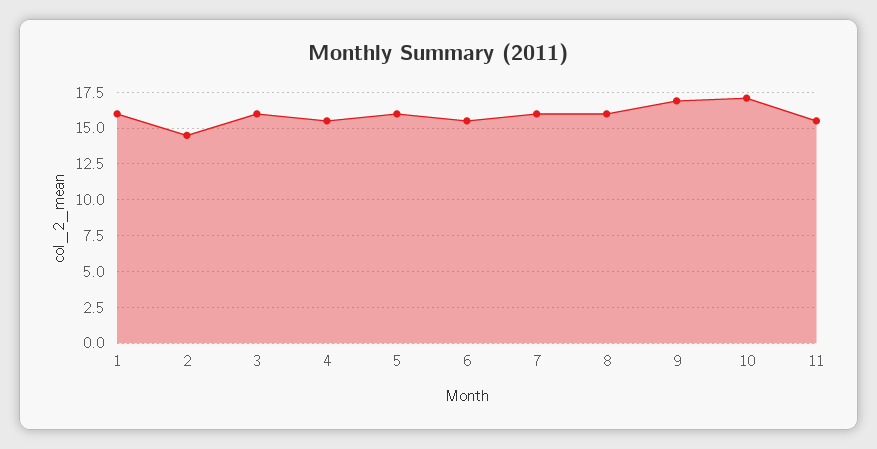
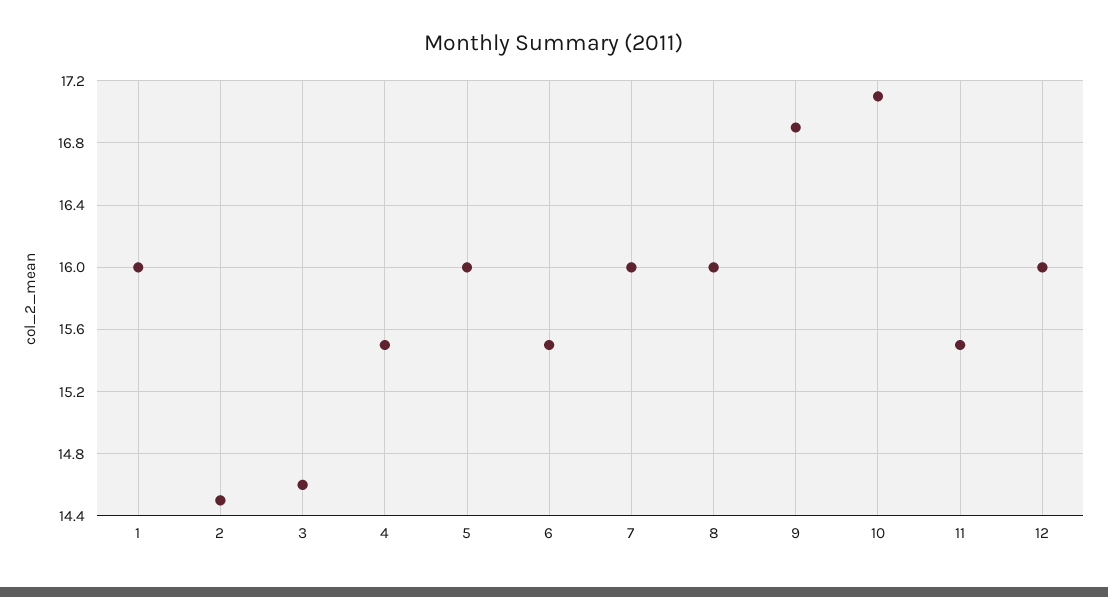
  {
    "1": 16,
    "2": 14.5,
-   "3": 16,
+   "3": 14.6,
    "4": 15.5,
    "5": 16,
    "6": 15.5,
    "7": 16,
    "8": 16,
    "9": 16.9,
    "10": 17.1,
-   "11": 15.5
+   "11": 15.5,
+   "12": 16
  }

